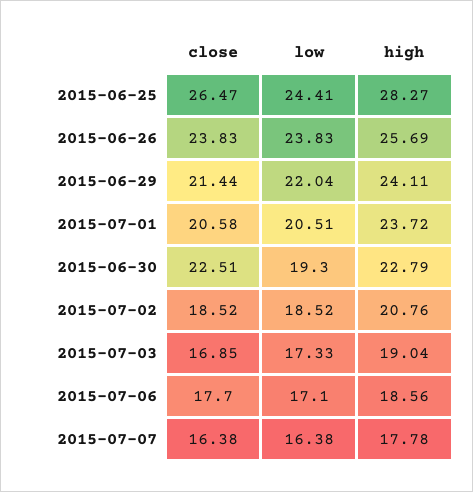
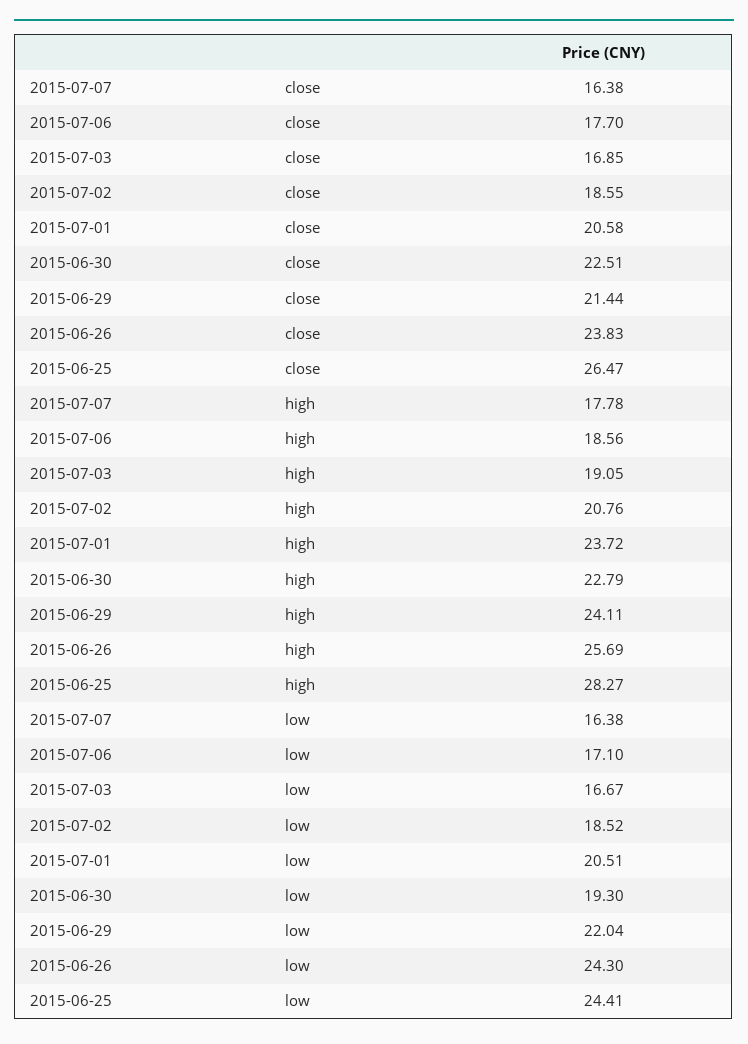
  {
    "close": {
      "2015-06-25": 26.47,
      "2015-06-26": 23.83,
      "2015-06-29": 21.44,
      "2015-07-01": 20.58,
      "2015-06-30": 22.51,
-     "2015-07-02": 18.52,
+     "2015-07-02": 18.55,
      "2015-07-03": 16.85,
      "2015-07-06": 17.7,
      "2015-07-07": 16.38
    },
    "low": {
      "2015-06-25": 24.41,
-     "2015-06-26": 23.83,
+     "2015-06-26": 24.3,
      "2015-06-29": 22.04,
      "2015-07-01": 20.51,
      "2015-06-30": 19.3,
      "2015-07-02": 18.52,
-     "2015-07-03": 17.33,
+     "2015-07-03": 16.67,
      "2015-07-06": 17.1,
      "2015-07-07": 16.38
    },
    "high": {
      "2015-06-25": 28.27,
      "2015-06-26": 25.69,
      "2015-06-29": 24.11,
      "2015-07-01": 23.72,
      "2015-06-30": 22.79,
      "2015-07-02": 20.76,
-     "2015-07-03": 19.04,
+     "2015-07-03": 19.05,
      "2015-07-06": 18.56,
      "2015-07-07": 17.78
    }
  }

